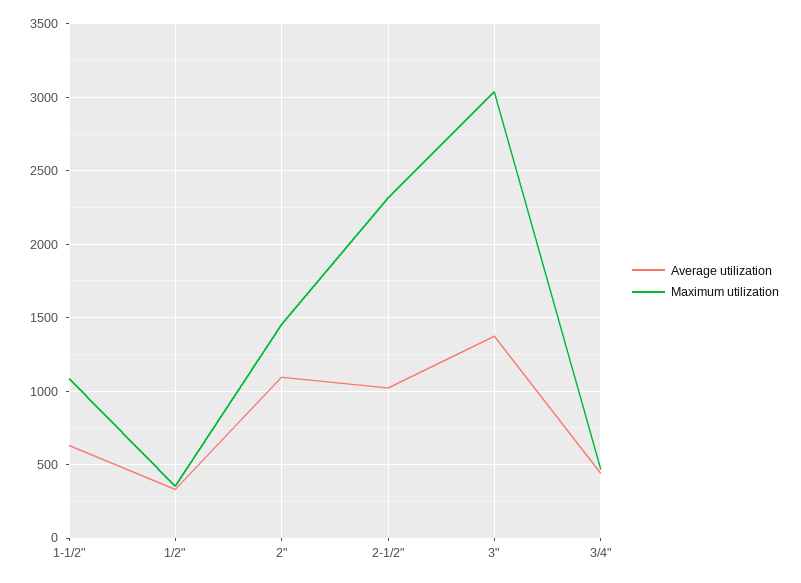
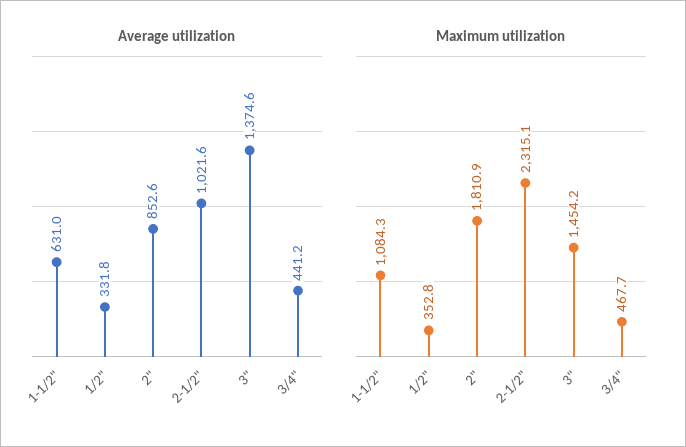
  {
    "Average utilization": {
      "1-1/2\"": 631,
      "1/2\"": 331.8,
-     "2\"": 1100,
+     "2\"": 852.6,
      "2-1/2\"": 1021.6,
      "3\"": 1374.6,
      "3/4\"": 441.2
    },
    "Maximum utilization": {
      "1-1/2\"": 1084.3,
      "1/2\"": 352.8,
-     "2\"": 1450,
+     "2\"": 1810.9,
      "2-1/2\"": 2315.1,
-     "3\"": 3050,
+     "3\"": 1454.2,
      "3/4\"": 467.7
    }
  }

